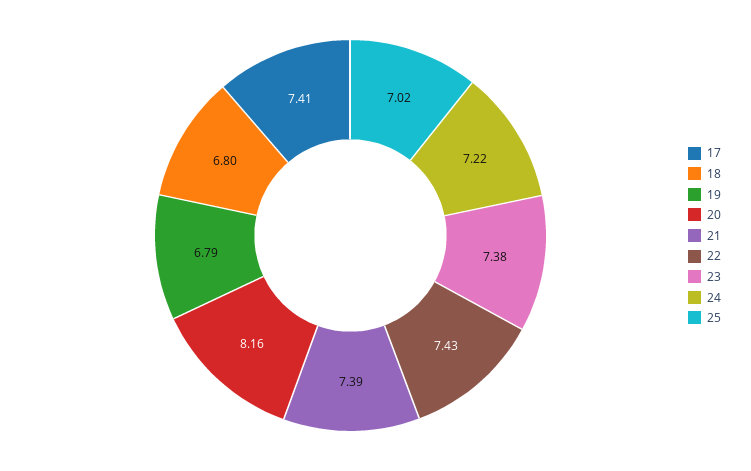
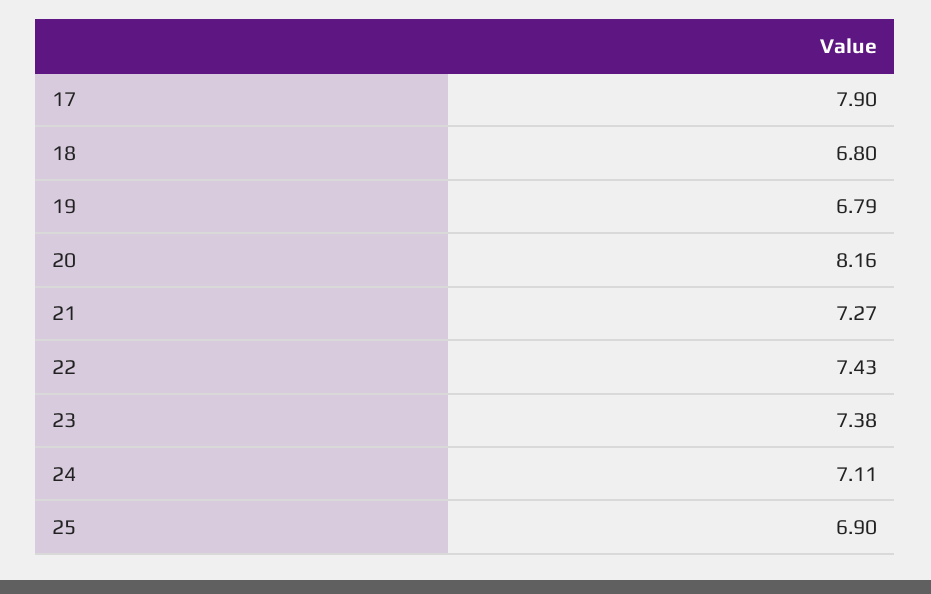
  {
-   "17": 7.41,
+   "17": 7.9,
    "18": 6.8,
    "19": 6.79,
    "20": 8.16,
-   "21": 7.39,
+   "21": 7.27,
    "22": 7.43,
    "23": 7.38,
-   "24": 7.22,
+   "24": 7.11,
-   "25": 7.02
+   "25": 6.9
  }

